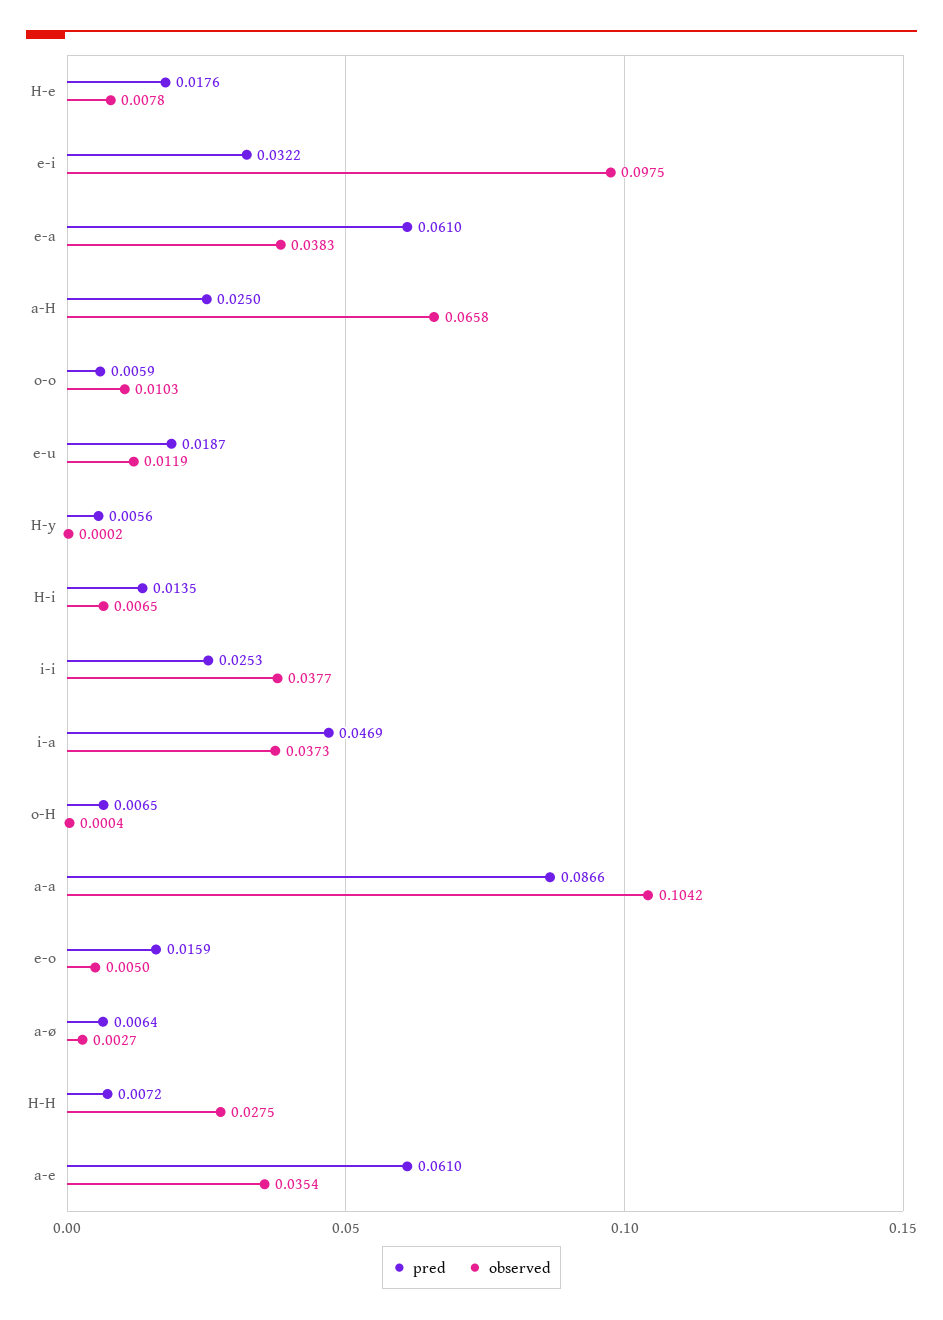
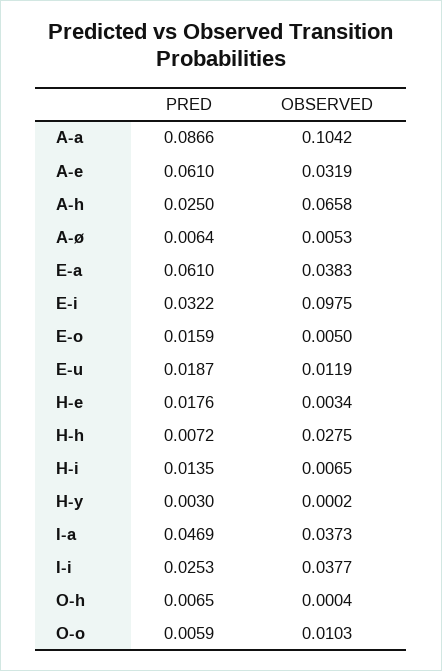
  {
    "pred": {
      "H-e": 0.0176,
      "e-i": 0.0322,
      "e-a": 0.061,
      "a-H": 0.025,
      "o-o": 0.0059,
      "e-u": 0.0187,
-     "H-y": 0.0056,
+     "H-y": 0.003,
      "H-i": 0.0135,
      "i-i": 0.0253,
      "i-a": 0.0469,
      "o-H": 0.0065,
      "a-a": 0.0866,
      "e-o": 0.0159,
      "a-ø": 0.0064,
      "H-H": 0.0072,
      "a-e": 0.061
    },
    "observed": {
-     "H-e": 0.0078,
+     "H-e": 0.0034,
      "e-i": 0.0975,
      "e-a": 0.0383,
      "a-H": 0.0658,
      "o-o": 0.0103,
      "e-u": 0.0119,
      "H-y": 0.0002,
      "H-i": 0.0065,
      "i-i": 0.0377,
      "i-a": 0.0373,
      "o-H": 0.0004,
      "a-a": 0.1042,
      "e-o": 0.005,
-     "a-ø": 0.0027,
+     "a-ø": 0.0053,
      "H-H": 0.0275,
-     "a-e": 0.0354
+     "a-e": 0.0319
    }
  }

